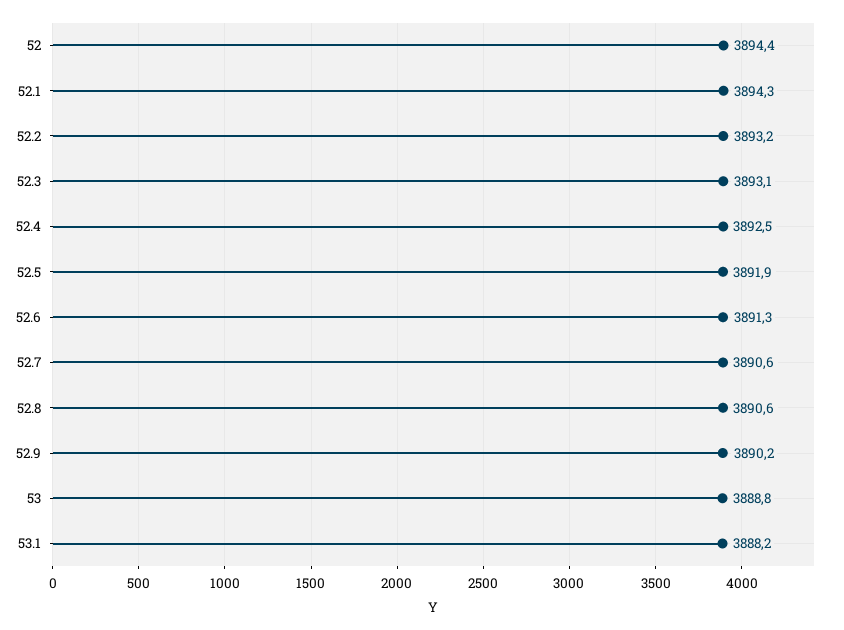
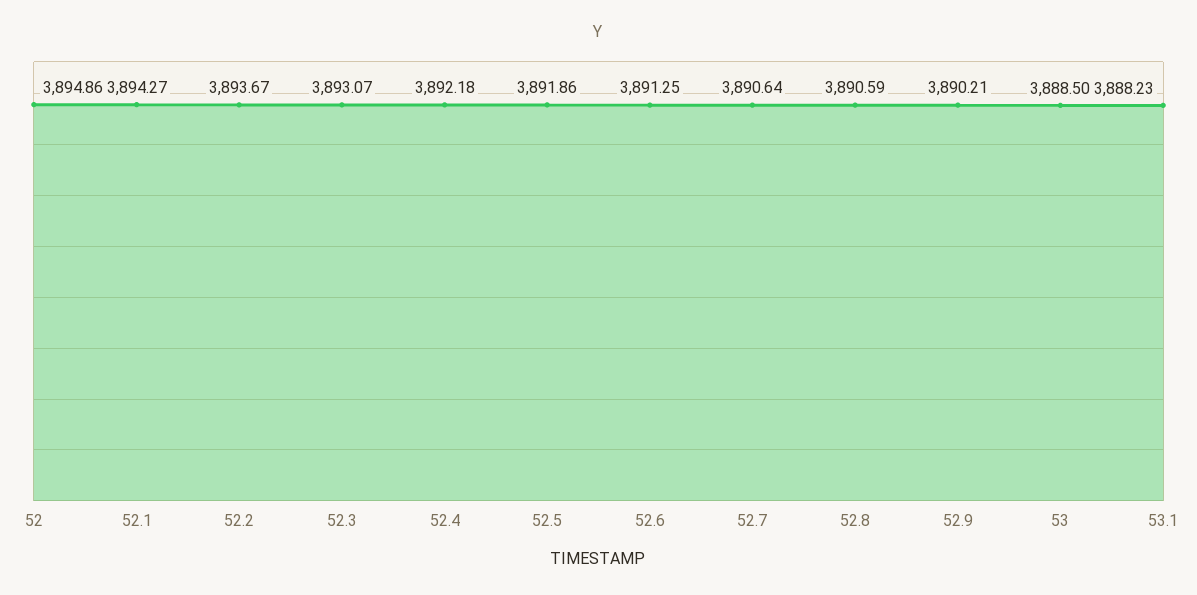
  {
-   "52": 3894.4,
+   "52": 3894.86,
    "52.1": 3894.27,
-   "52.2": 3893.2,
+   "52.2": 3893.67,
    "52.3": 3893.07,
-   "52.4": 3892.5,
+   "52.4": 3892.18,
    "52.5": 3891.86,
    "52.6": 3891.25,
    "52.7": 3890.64,
    "52.8": 3890.59,
    "52.9": 3890.21,
-   "53": 3888.8,
+   "53": 3888.5,
    "53.1": 3888.23
  }

